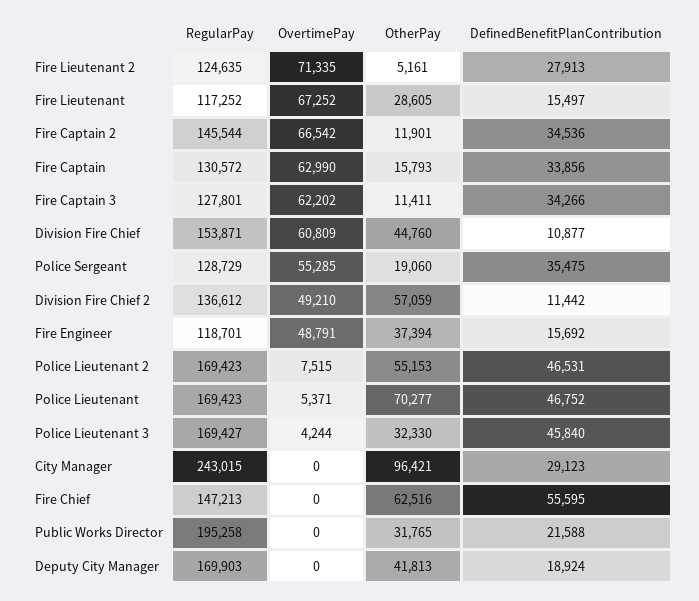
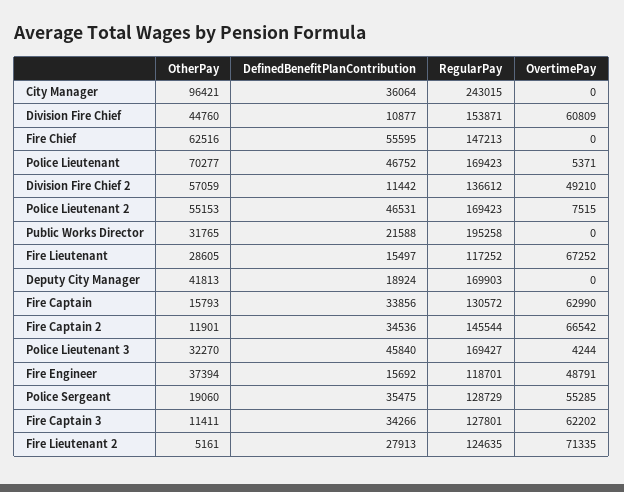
  {
    "RegularPay": {
      "Fire Lieutenant 2": 124635,
      "Fire Lieutenant": 117252,
      "Fire Captain 2": 145544,
      "Fire Captain": 130572,
      "Fire Captain 3": 127801,
      "Division Fire Chief": 153871,
      "Police Sergeant": 128729,
      "Division Fire Chief 2": 136612,
      "Fire Engineer": 118701,
      "Police Lieutenant 2": 169423,
      "Police Lieutenant": 169423,
      "Police Lieutenant 3": 169427,
      "City Manager": 243015,
      "Fire Chief": 147213,
      "Public Works Director": 195258,
      "Deputy City Manager": 169903
    },
    "OvertimePay": {
      "Fire Lieutenant 2": 71335,
      "Fire Lieutenant": 67252,
      "Fire Captain 2": 66542,
      "Fire Captain": 62990,
      "Fire Captain 3": 62202,
      "Division Fire Chief": 60809,
      "Police Sergeant": 55285,
      "Division Fire Chief 2": 49210,
      "Fire Engineer": 48791,
      "Police Lieutenant 2": 7515,
      "Police Lieutenant": 5371,
      "Police Lieutenant 3": 4244,
      "City Manager": 0,
      "Fire Chief": 0,
      "Public Works Director": 0,
      "Deputy City Manager": 0
    },
    "OtherPay": {
      "Fire Lieutenant 2": 5161,
      "Fire Lieutenant": 28605,
      "Fire Captain 2": 11901,
      "Fire Captain": 15793,
      "Fire Captain 3": 11411,
      "Division Fire Chief": 44760,
      "Police Sergeant": 19060,
      "Division Fire Chief 2": 57059,
      "Fire Engineer": 37394,
      "Police Lieutenant 2": 55153,
      "Police Lieutenant": 70277,
-     "Police Lieutenant 3": 32330,
+     "Police Lieutenant 3": 32270,
      "City Manager": 96421,
      "Fire Chief": 62516,
      "Public Works Director": 31765,
      "Deputy City Manager": 41813
    },
    "DefinedBenefitPlanContribution": {
      "Fire Lieutenant 2": 27913,
      "Fire Lieutenant": 15497,
      "Fire Captain 2": 34536,
      "Fire Captain": 33856,
      "Fire Captain 3": 34266,
      "Division Fire Chief": 10877,
      "Police Sergeant": 35475,
      "Division Fire Chief 2": 11442,
      "Fire Engineer": 15692,
      "Police Lieutenant 2": 46531,
      "Police Lieutenant": 46752,
      "Police Lieutenant 3": 45840,
-     "City Manager": 29123,
+     "City Manager": 36064,
      "Fire Chief": 55595,
      "Public Works Director": 21588,
      "Deputy City Manager": 18924
    }
  }

